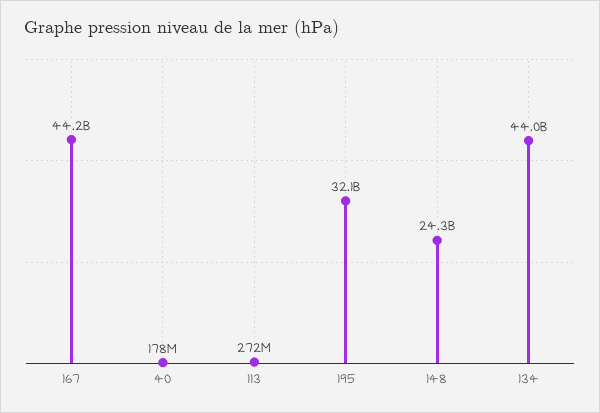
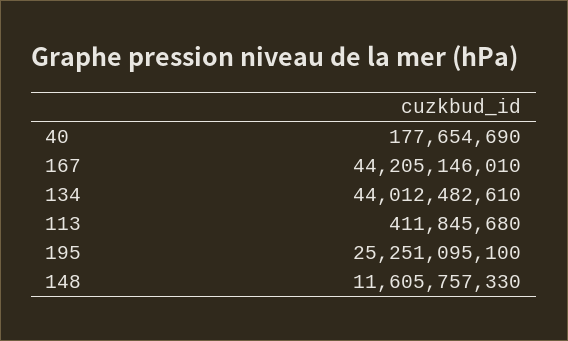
  {
    "167": 44205146010,
    "40": 177654690,
-   "113": 272000000,
+   "113": 411845680,
-   "195": 32100000000,
+   "195": 25251095100,
-   "148": 24300000000,
+   "148": 11605757330,
    "134": 44012482610
  }

